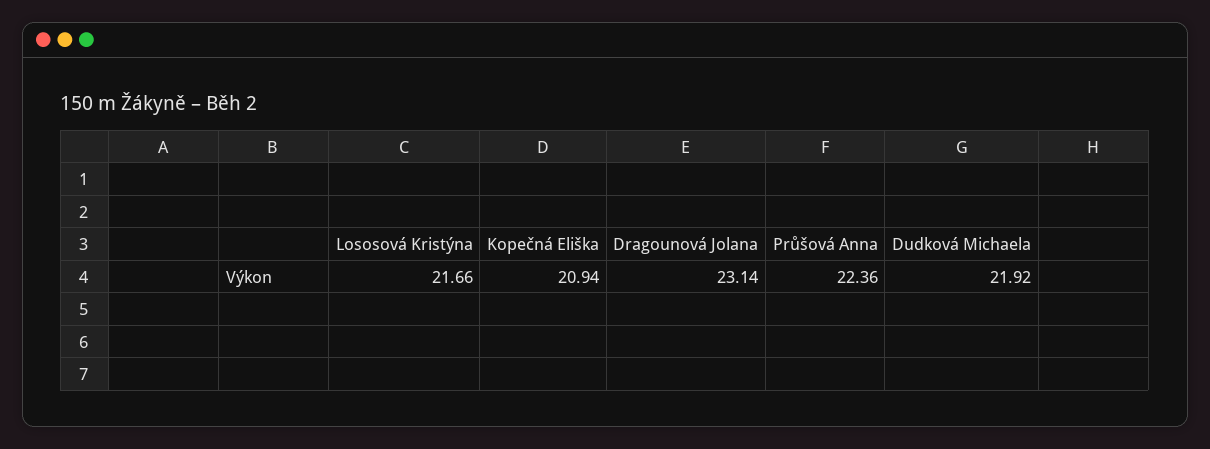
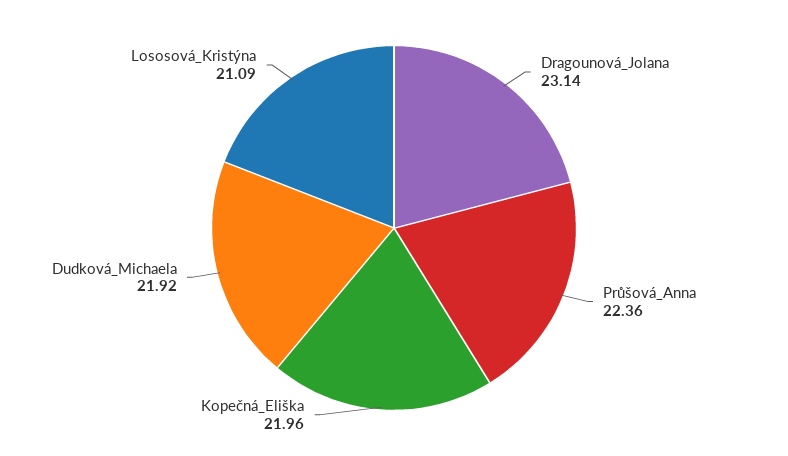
  {
-   "Lososová Kristýna": 21.66,
+   "Lososová Kristýna": 21.09,
-   "Kopečná Eliška": 20.94,
+   "Kopečná Eliška": 21.96,
    "Dragounová Jolana": 23.14,
    "Průšová Anna": 22.36,
    "Dudková Michaela": 21.92
  }

